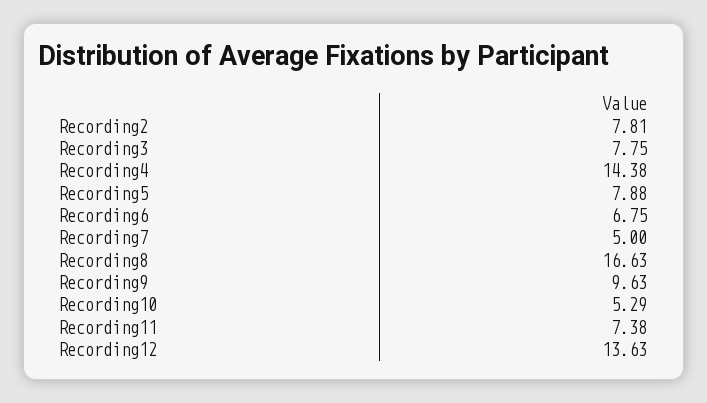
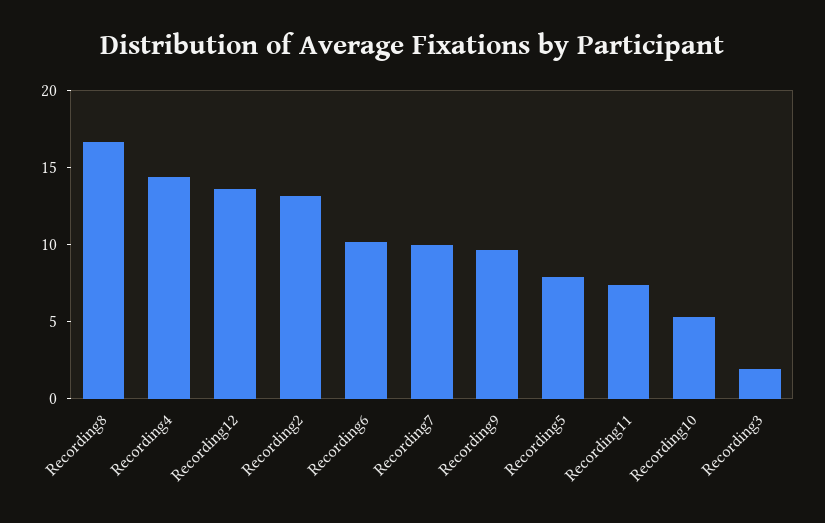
  {
-   "Recording2": 7.81,
+   "Recording2": 13,
-   "Recording3": 7.75,
+   "Recording3": 2,
    "Recording4": 14.38,
    "Recording5": 7.88,
-   "Recording6": 6.75,
+   "Recording6": 10,
-   "Recording7": 5,
+   "Recording7": 10,
    "Recording8": 16.63,
    "Recording9": 9.63,
    "Recording10": 5.29,
    "Recording11": 7.38,
    "Recording12": 13.63
  }

